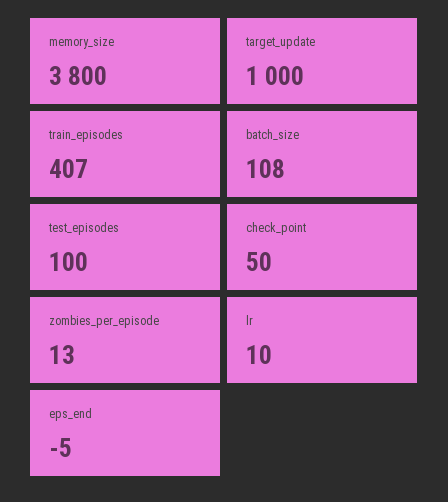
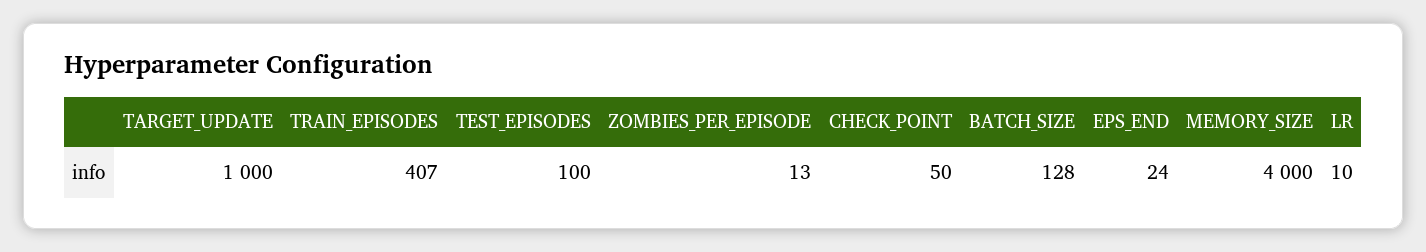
  {
-   "memory_size": 3800,
+   "memory_size": 4000,
    "target_update": 1000,
    "train_episodes": 407,
-   "batch_size": 108,
+   "batch_size": 128,
    "test_episodes": 100,
    "check_point": 50,
    "zombies_per_episode": 13,
    "lr": 10,
-   "eps_end": -5
+   "eps_end": 24
  }

